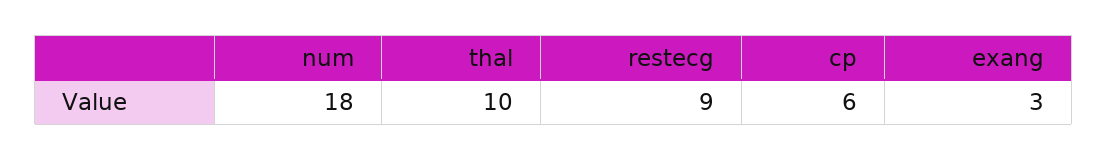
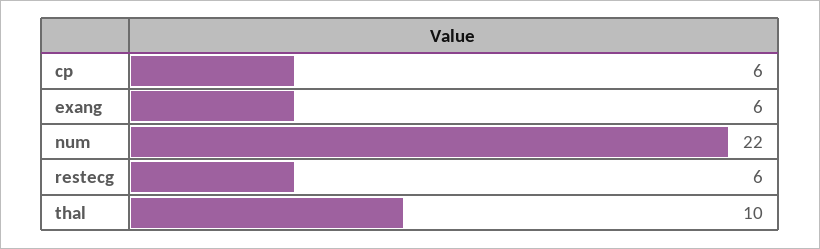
  {
-   "num": 18,
+   "num": 22,
    "thal": 10,
-   "restecg": 9,
+   "restecg": 6,
    "cp": 6,
-   "exang": 3
+   "exang": 6
  }

